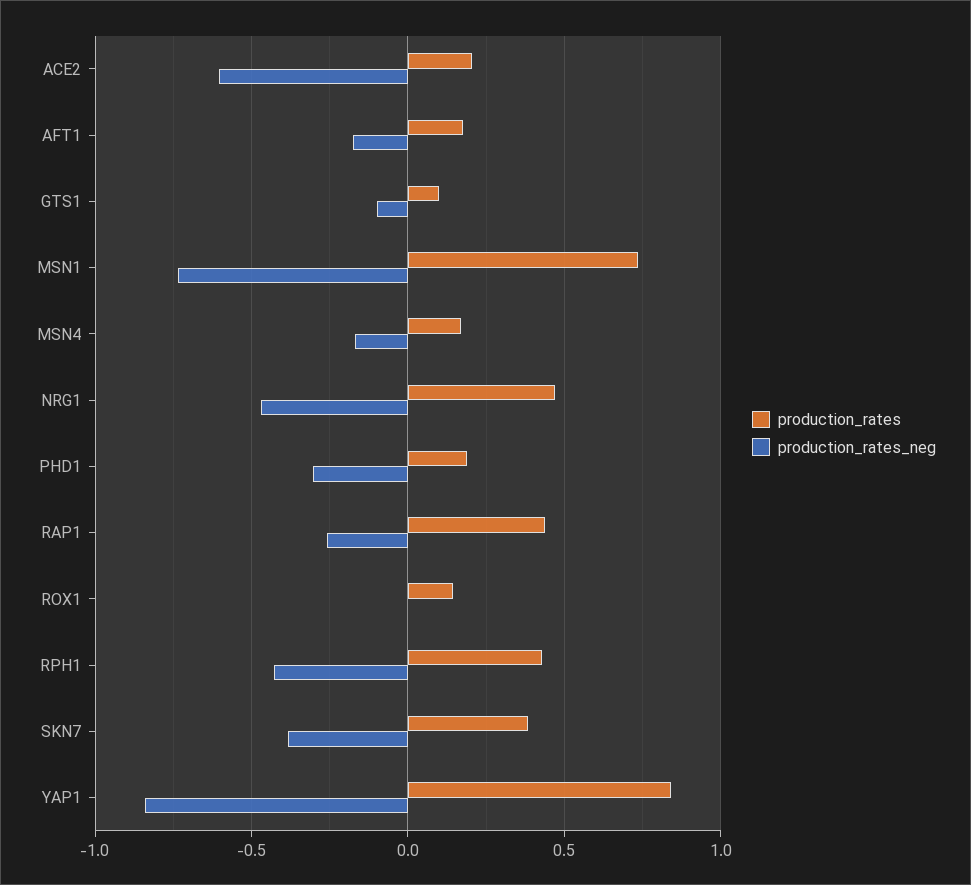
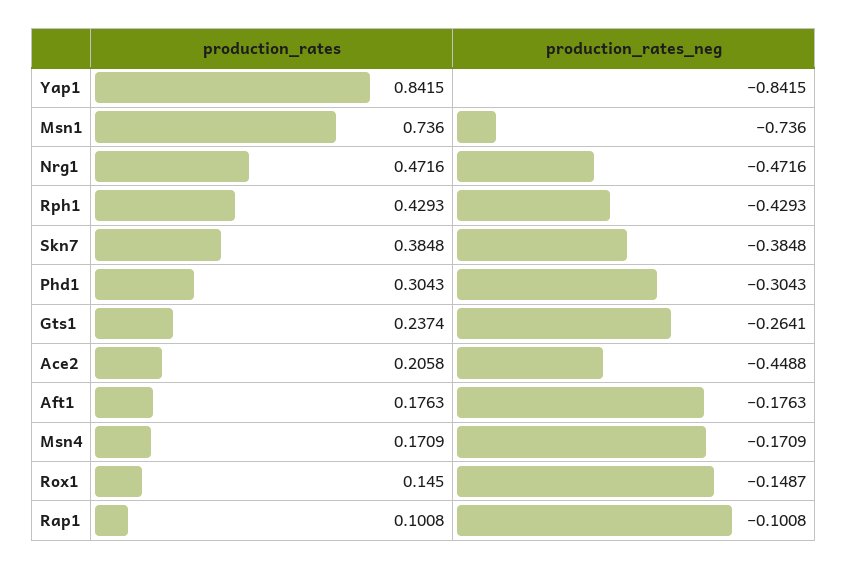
  {
    "production_rates": {
      "ACE2": 0.2058,
      "AFT1": 0.1763,
-     "GTS1": 0.1,
+     "GTS1": 0.2374,
      "MSN1": 0.736,
      "MSN4": 0.1709,
      "NRG1": 0.4716,
-     "PHD1": 0.2,
+     "PHD1": 0.3043,
-     "RAP1": 0.45,
+     "RAP1": 0.1008,
      "ROX1": 0.145,
      "RPH1": 0.4293,
      "SKN7": 0.3848,
      "YAP1": 0.8415
    },
    "production_rates_neg": {
-     "ACE2": -0.6,
+     "ACE2": -0.4488,
      "AFT1": -0.1763,
-     "GTS1": -0.1,
+     "GTS1": -0.2641,
      "MSN1": -0.736,
      "MSN4": -0.1709,
      "NRG1": -0.4716,
      "PHD1": -0.3043,
-     "RAP1": -0.25,
+     "RAP1": -0.1008,
-     "ROX1": 0,
+     "ROX1": -0.1487,
      "RPH1": -0.4293,
      "SKN7": -0.3848,
      "YAP1": -0.8415
    }
  }

